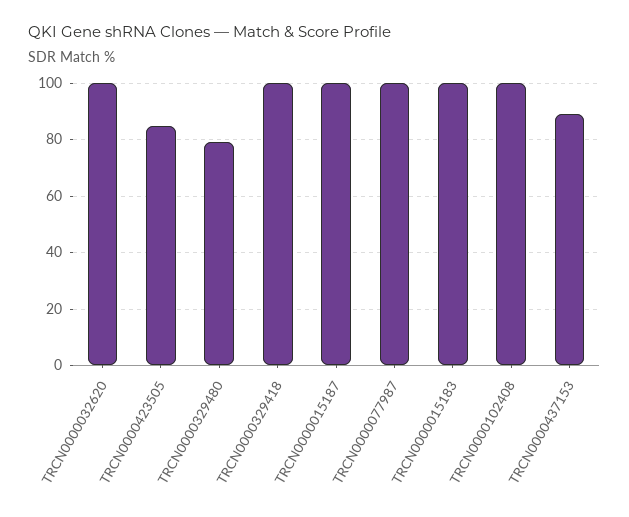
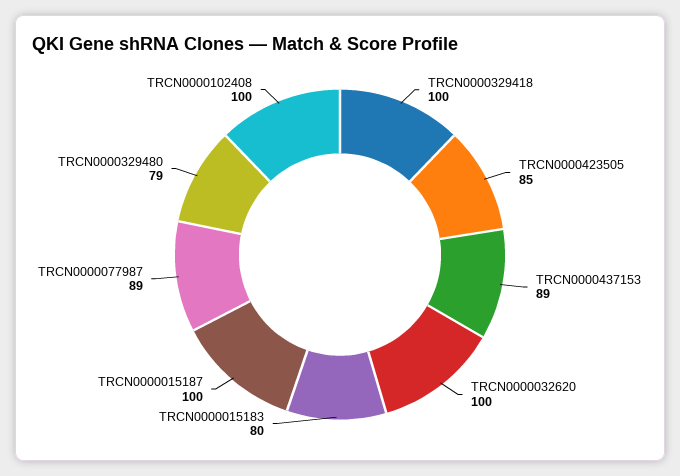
  {
    "TRCN0000032620": 100,
    "TRCN0000423505": 85,
    "TRCN0000329480": 79,
    "TRCN0000329418": 100,
    "TRCN0000015187": 100,
-   "TRCN0000077987": 100,
+   "TRCN0000077987": 89,
-   "TRCN0000015183": 100,
+   "TRCN0000015183": 80,
    "TRCN0000102408": 100,
    "TRCN0000437153": 89
  }

